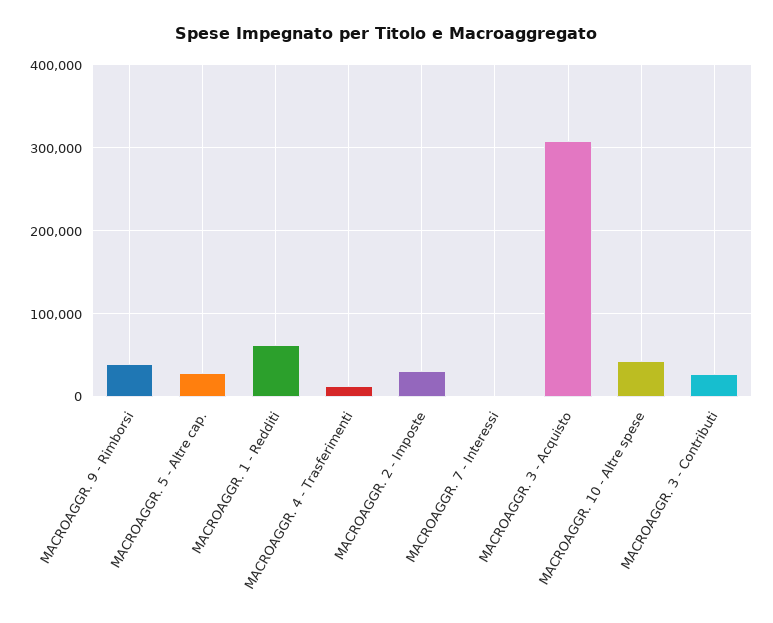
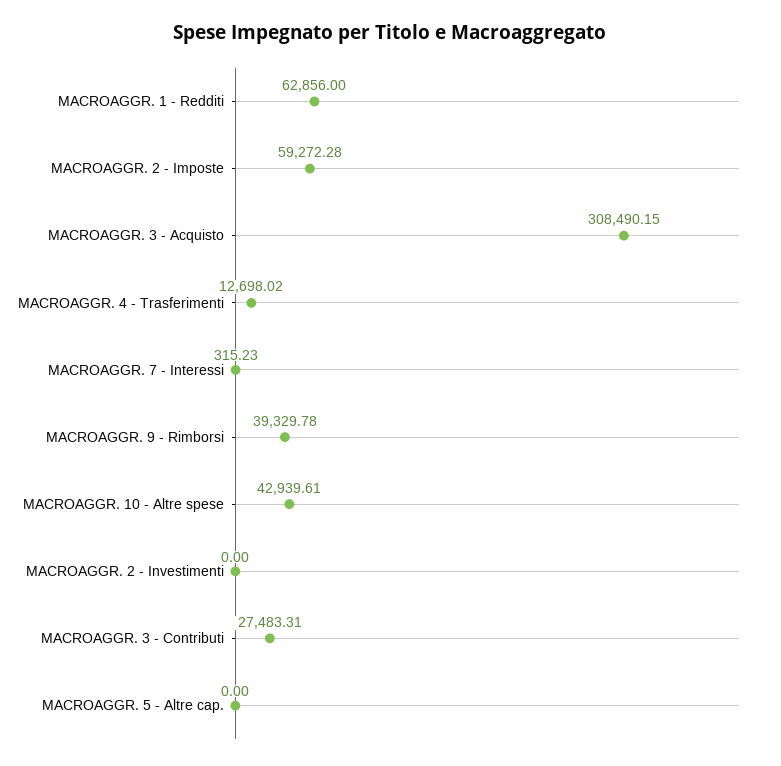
  {
    "MACROAGGR. 9 - Rimborsi": 39329.78,
-   "MACROAGGR. 5 - Altre cap.": 30000,
+   "MACROAGGR. 5 - Altre cap.": 0,
    "MACROAGGR. 1 - Redditi": 62856,
    "MACROAGGR. 4 - Trasferimenti": 12698.02,
-   "MACROAGGR. 2 - Imposte": 30000,
+   "MACROAGGR. 2 - Imposte": 59272.28,
    "MACROAGGR. 7 - Interessi": 315.23,
    "MACROAGGR. 3 - Acquisto": 308490.15,
    "MACROAGGR. 10 - Altre spese": 42939.61,
-   "MACROAGGR. 3 - Contributi": 27483.31
+   "MACROAGGR. 3 - Contributi": 27483.31,
+   "MACROAGGR. 2 - Investimenti": 0
  }

